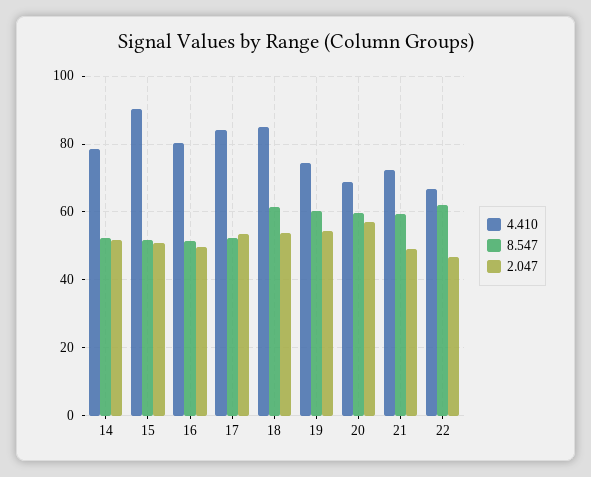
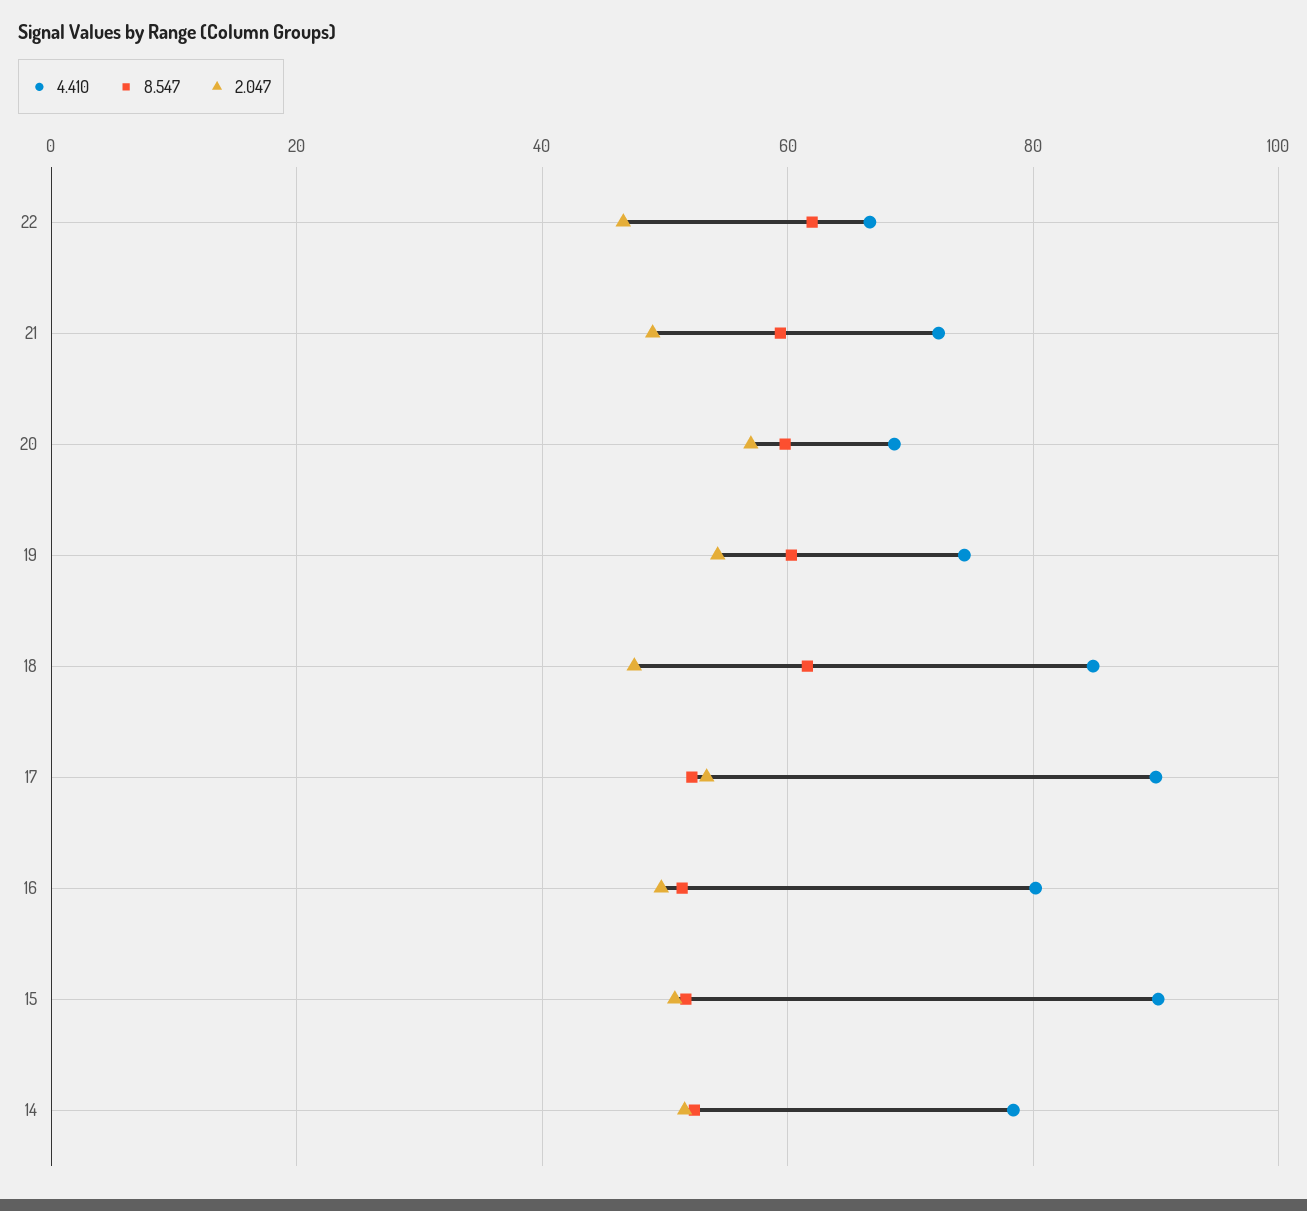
  {
    "4.410": {
      "14": 78,
      "15": 90,
      "16": 80,
-     "17": 84,
+     "17": 90,
      "18": 84,
      "19": 74,
      "20": 68,
      "21": 72,
      "22": 66
    },
    "8.547": {
      "14": 52,
      "15": 52,
      "16": 52,
      "17": 52,
      "18": 62,
      "19": 60,
      "20": 60,
      "21": 60,
      "22": 62
    },
    "2.047": {
      "14": 52,
      "15": 50,
      "16": 50,
      "17": 54,
-     "18": 54,
+     "18": 48,
      "19": 54,
      "20": 58,
      "21": 50,
      "22": 46
    }
  }

